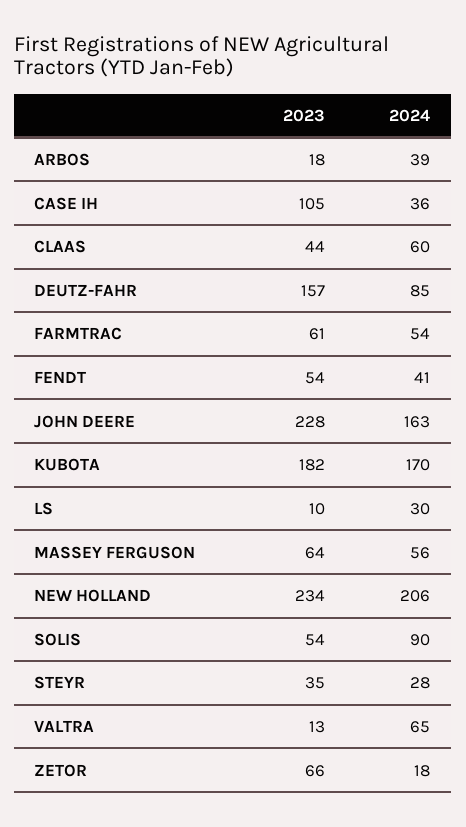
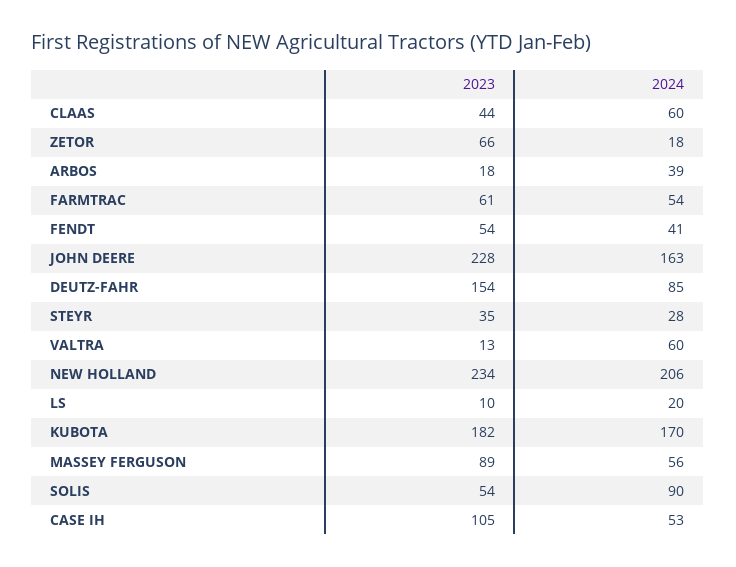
  {
    "2023": {
      "ARBOS": 18,
      "CASE IH": 105,
      "CLAAS": 44,
-     "DEUTZ-FAHR": 157,
+     "DEUTZ-FAHR": 154,
      "FARMTRAC": 61,
      "FENDT": 54,
      "JOHN DEERE": 228,
      "KUBOTA": 182,
      "LS": 10,
-     "MASSEY FERGUSON": 64,
+     "MASSEY FERGUSON": 89,
      "NEW HOLLAND": 234,
      "SOLIS": 54,
      "STEYR": 35,
      "VALTRA": 13,
      "ZETOR": 66
    },
    "2024": {
      "ARBOS": 39,
-     "CASE IH": 36,
+     "CASE IH": 53,
      "CLAAS": 60,
      "DEUTZ-FAHR": 85,
      "FARMTRAC": 54,
      "FENDT": 41,
      "JOHN DEERE": 163,
      "KUBOTA": 170,
-     "LS": 30,
+     "LS": 20,
      "MASSEY FERGUSON": 56,
      "NEW HOLLAND": 206,
      "SOLIS": 90,
      "STEYR": 28,
-     "VALTRA": 65,
+     "VALTRA": 60,
      "ZETOR": 18
    }
  }

